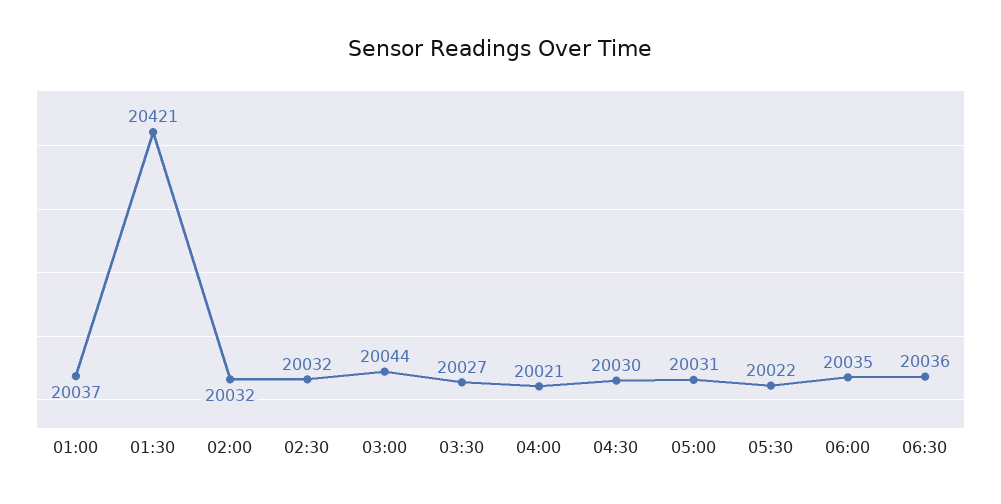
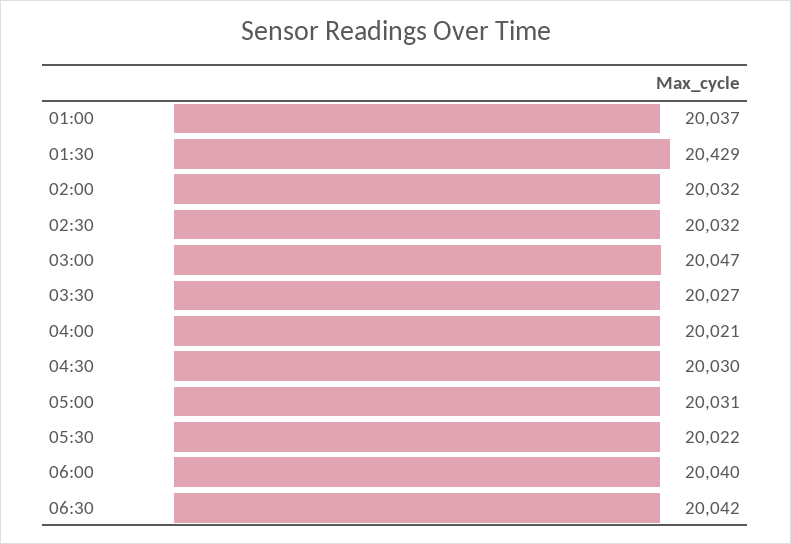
  {
    "01:00": 20037,
-   "01:30": 20421,
+   "01:30": 20429,
    "02:00": 20032,
    "02:30": 20032,
-   "03:00": 20044,
+   "03:00": 20047,
    "03:30": 20027,
    "04:00": 20021,
    "04:30": 20030,
    "05:00": 20031,
    "05:30": 20022,
-   "06:00": 20035,
+   "06:00": 20040,
-   "06:30": 20036
+   "06:30": 20042
  }

